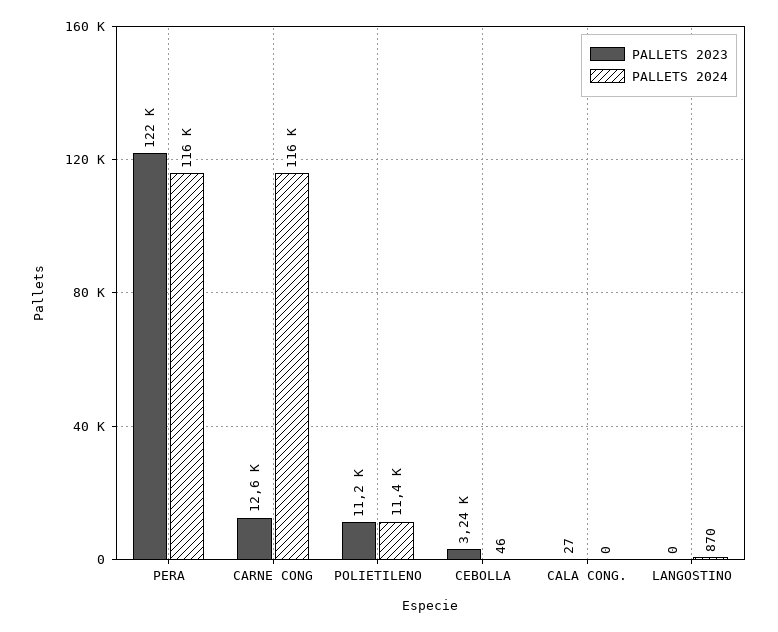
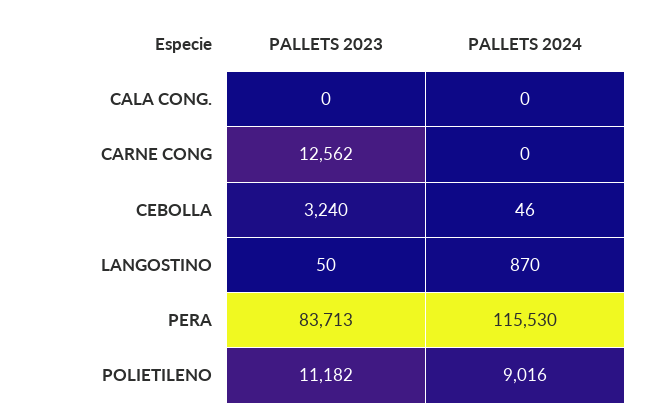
  {
    "PALLETS 2023": {
-     "PERA": 122000,
+     "PERA": 83713,
      "CARNE CONG": 12562,
      "POLIETILENO": 11182,
      "CEBOLLA": 3240,
-     "CALA CONG.": 27,
+     "CALA CONG.": 0,
-     "LANGOSTINO": 0
+     "LANGOSTINO": 50
    },
    "PALLETS 2024": {
      "PERA": 115530,
-     "CARNE CONG": 116000,
+     "CARNE CONG": 0,
-     "POLIETILENO": 11400,
+     "POLIETILENO": 9016,
      "CEBOLLA": 46,
      "CALA CONG.": 0,
      "LANGOSTINO": 870
    }
  }

